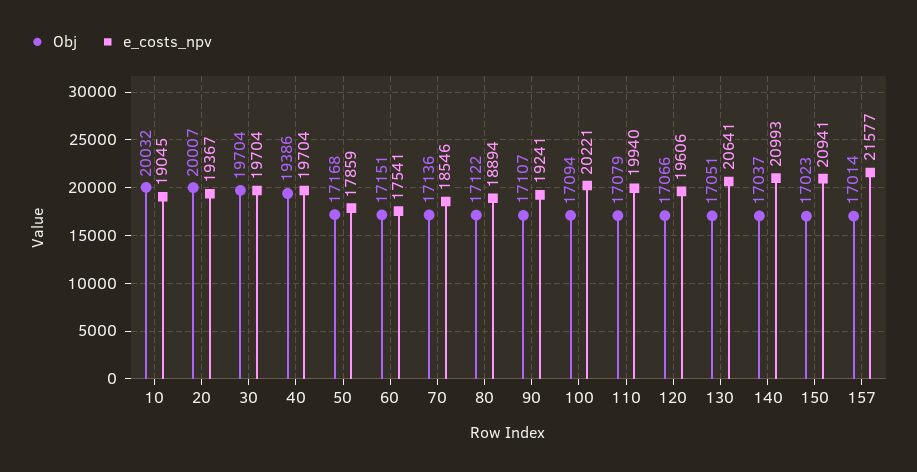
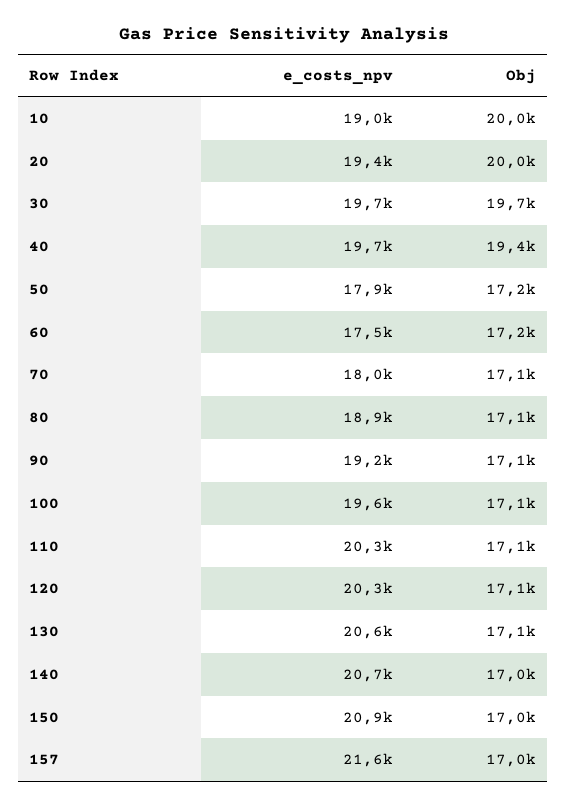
  {
    "Obj": {
      "10": 20032,
      "20": 20007,
      "30": 19704,
      "40": 19386,
      "50": 17168,
      "60": 17151,
      "70": 17136,
      "80": 17122,
      "90": 17107,
      "100": 17094,
      "110": 17079,
      "120": 17066,
      "130": 17051,
      "140": 17037,
      "150": 17023,
      "157": 17014
    },
    "e_costs_npv": {
      "10": 19045,
      "20": 19367,
      "30": 19704,
      "40": 19704,
      "50": 17859,
      "60": 17541,
-     "70": 18546,
+     "70": 18000,
      "80": 18894,
      "90": 19241,
-     "100": 20221,
+     "100": 19600,
-     "110": 19940,
+     "110": 20300,
-     "120": 19606,
+     "120": 20300,
      "130": 20641,
-     "140": 20993,
+     "140": 20700,
      "150": 20941,
      "157": 21577
    }
  }

